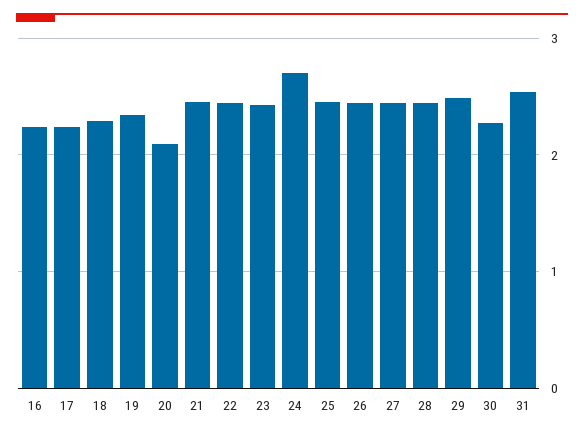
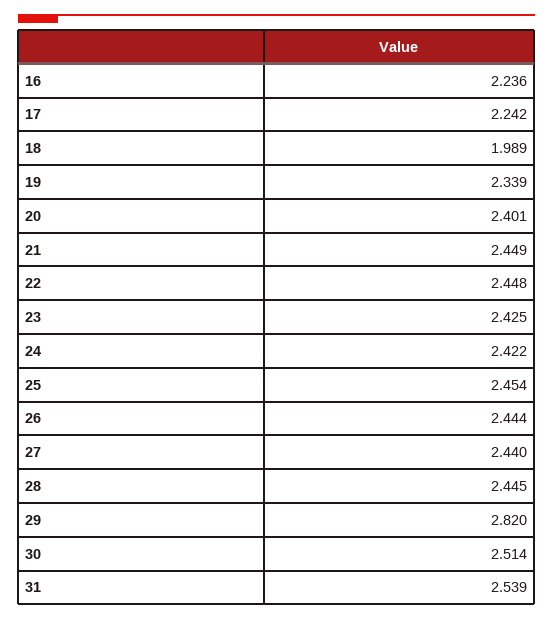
  {
    "16": 2.236,
    "17": 2.242,
-   "18": 2.3,
+   "18": 1.989,
    "19": 2.339,
-   "20": 2.1,
+   "20": 2.401,
    "21": 2.449,
    "22": 2.448,
    "23": 2.425,
-   "24": 2.7,
+   "24": 2.422,
    "25": 2.454,
    "26": 2.444,
    "27": 2.44,
    "28": 2.445,
-   "29": 2.5,
+   "29": 2.82,
-   "30": 2.3,
+   "30": 2.514,
    "31": 2.539
  }

